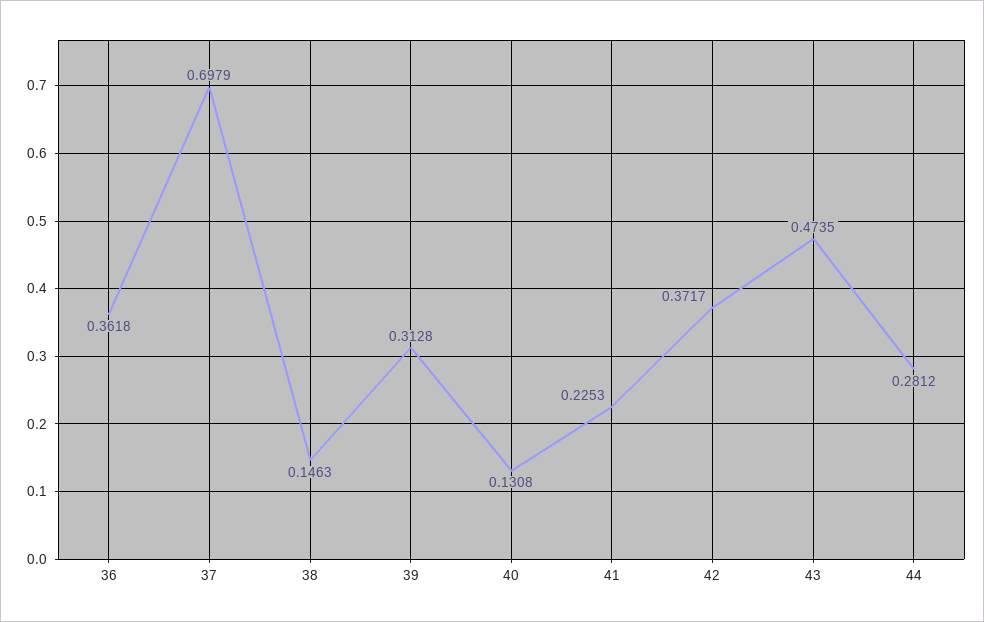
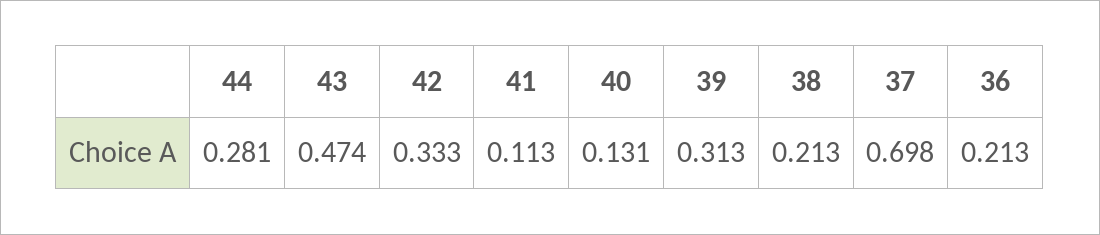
  {
-   "36": 0.3618,
+   "36": 0.213,
    "37": 0.6979,
-   "38": 0.1463,
+   "38": 0.213,
    "39": 0.3128,
    "40": 0.1308,
-   "41": 0.2253,
+   "41": 0.113,
-   "42": 0.3717,
+   "42": 0.333,
    "43": 0.4735,
    "44": 0.2812
  }

